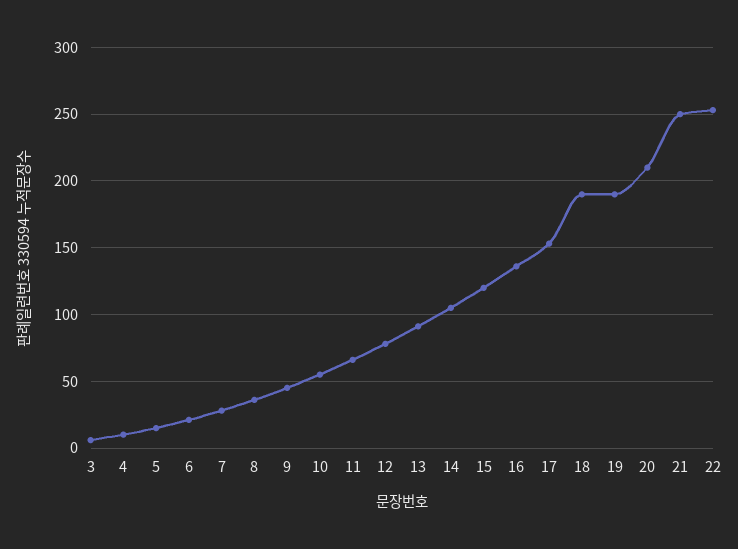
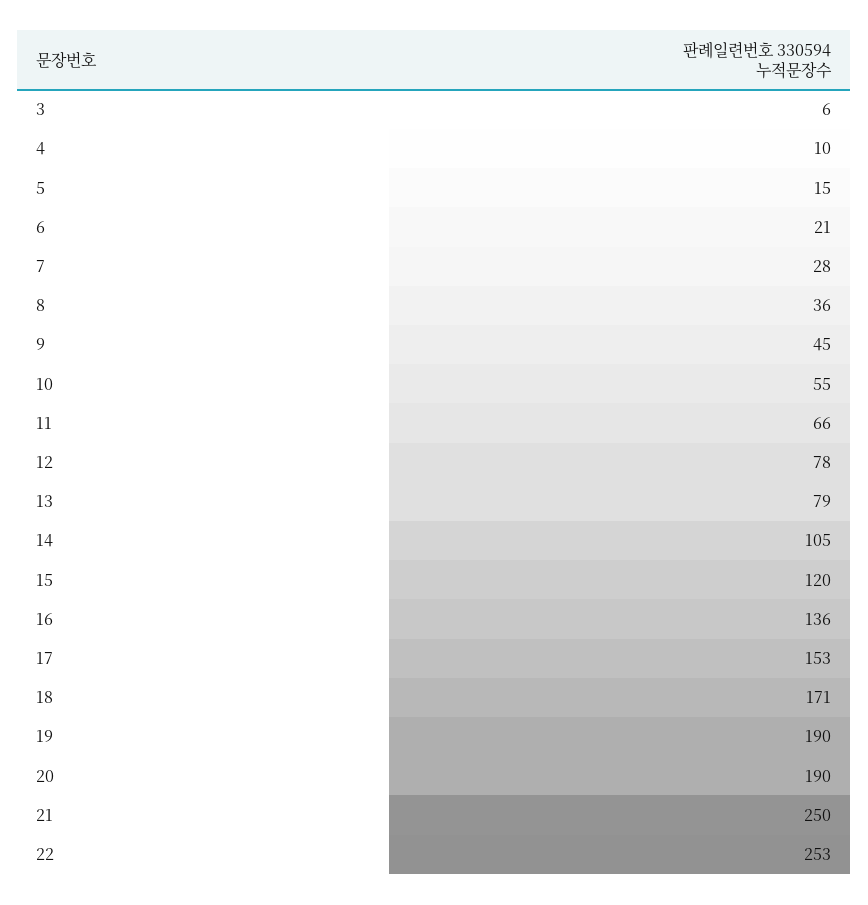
  {
    "3": 6,
    "4": 10,
    "5": 15,
    "6": 21,
    "7": 28,
    "8": 36,
    "9": 45,
    "10": 55,
    "11": 66,
    "12": 78,
-   "13": 90,
+   "13": 79,
    "14": 105,
    "15": 120,
    "16": 136,
    "17": 153,
-   "18": 190,
+   "18": 171,
    "19": 190,
-   "20": 210,
+   "20": 190,
    "21": 250,
    "22": 253
  }

